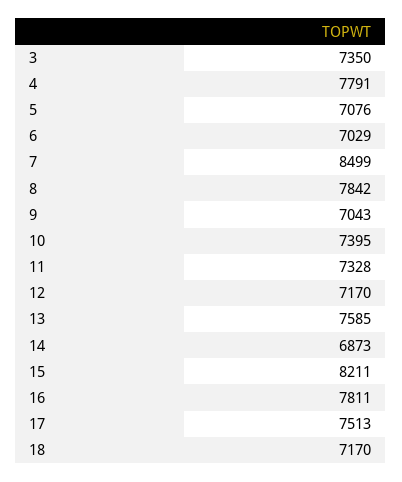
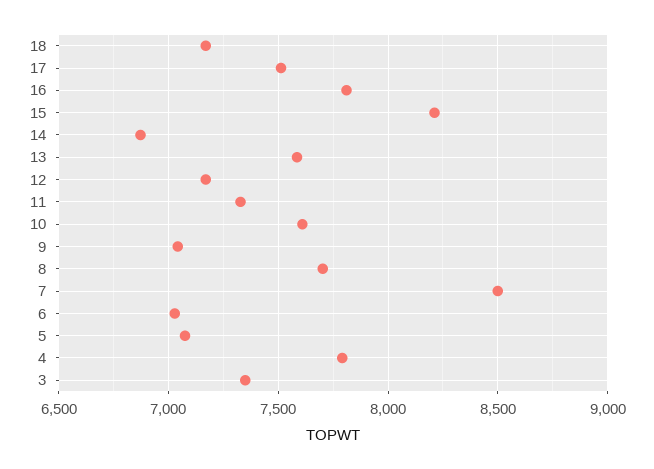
  {
    "3": 7350,
    "4": 7791,
    "5": 7076,
    "6": 7029,
    "7": 8499,
-   "8": 7842,
+   "8": 7700,
    "9": 7043,
-   "10": 7395,
+   "10": 7600,
    "11": 7328,
    "12": 7170,
    "13": 7585,
    "14": 6873,
    "15": 8211,
    "16": 7811,
    "17": 7513,
    "18": 7170
  }

